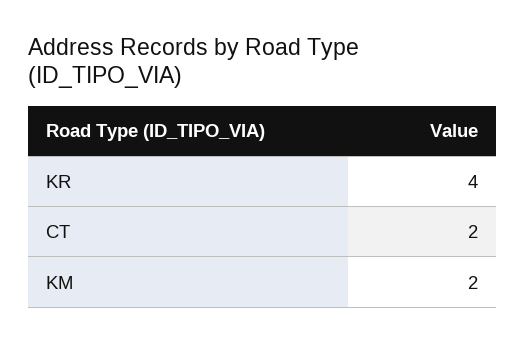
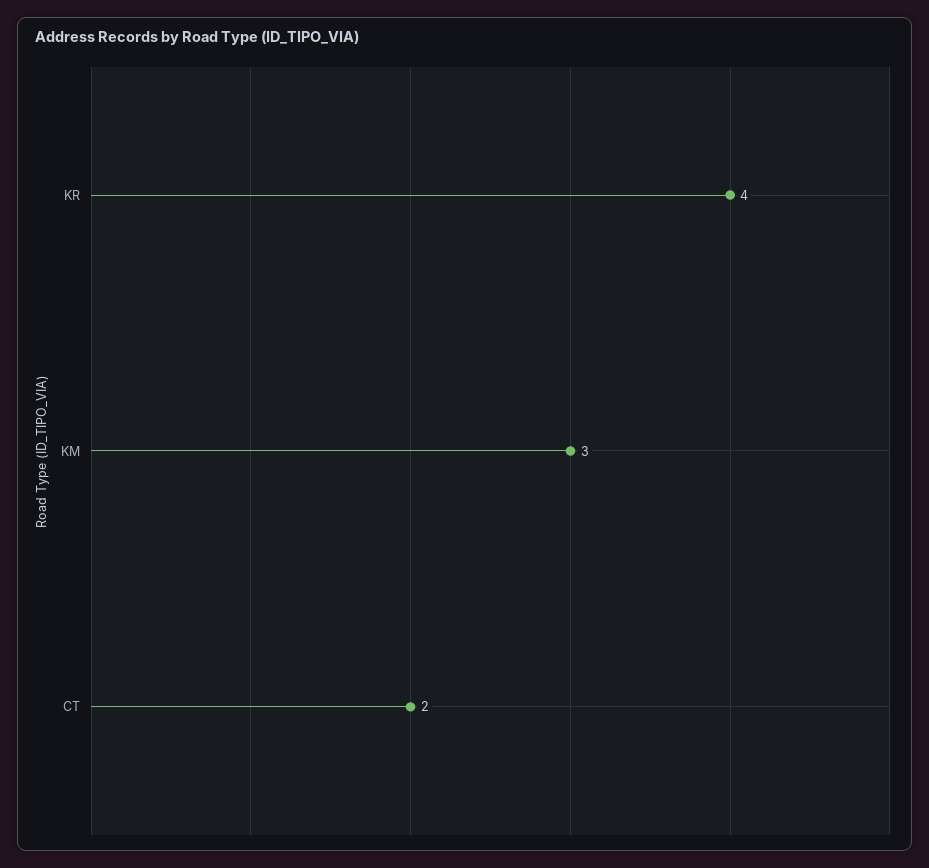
  {
    "KR": 4,
    "CT": 2,
-   "KM": 2
+   "KM": 3
  }

